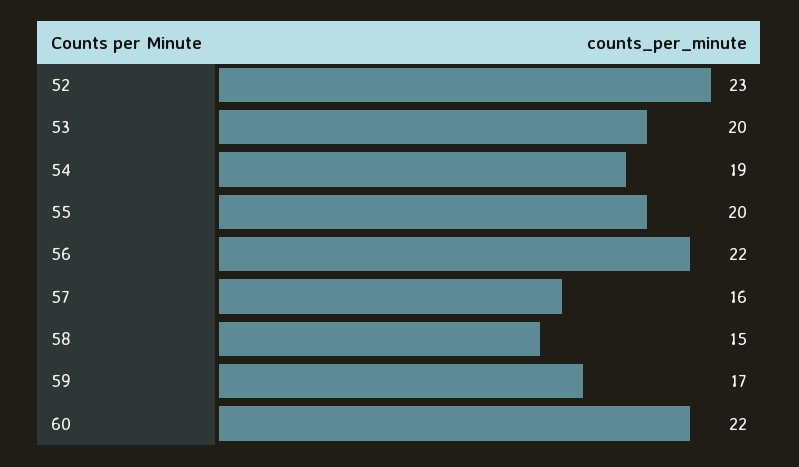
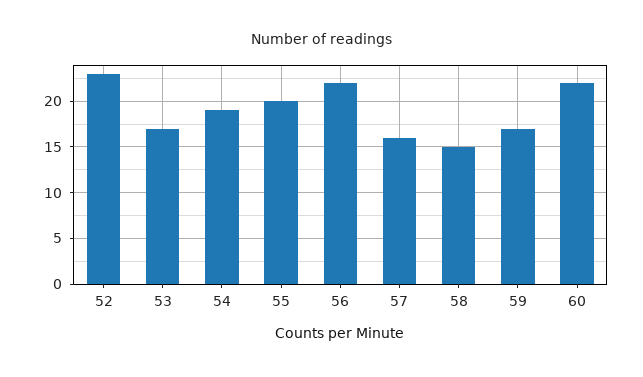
  {
    "52": 23,
-   "53": 20,
+   "53": 17,
    "54": 19,
    "55": 20,
    "56": 22,
    "57": 16,
    "58": 15,
    "59": 17,
    "60": 22
  }

